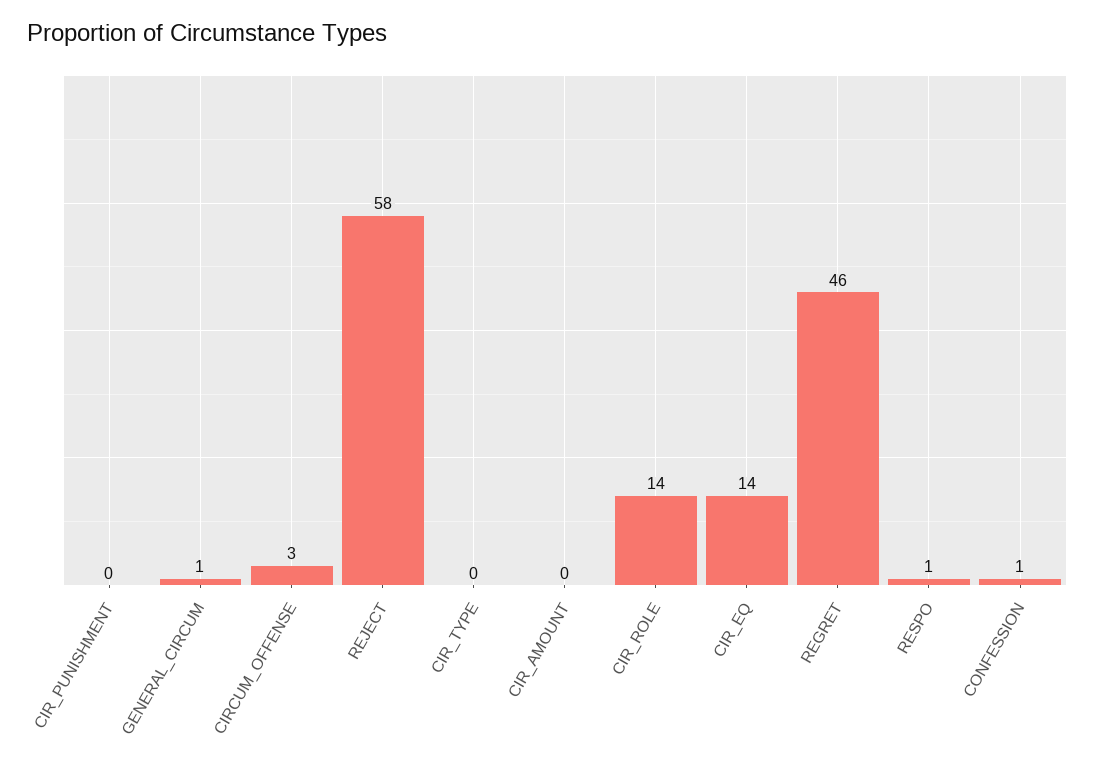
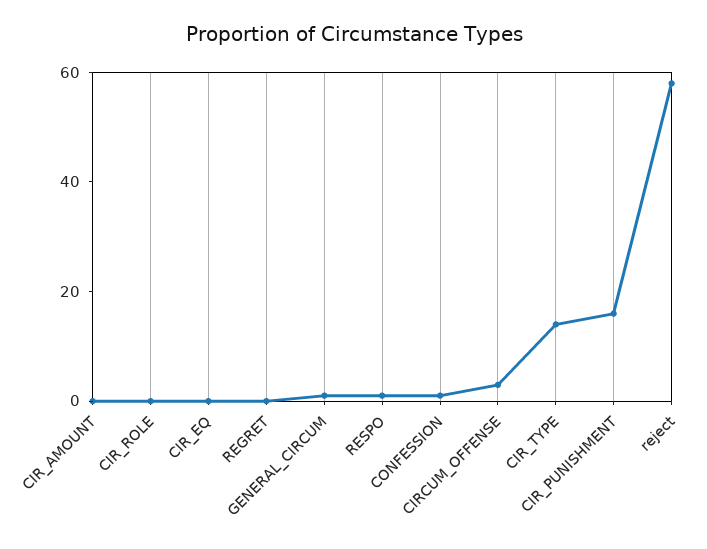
  {
-   "CIR_PUNISHMENT": 0,
+   "CIR_PUNISHMENT": 15,
    "GENERAL_CIRCUM": 1,
    "CIRCUM_OFFENSE": 3,
    "REJECT": 58,
-   "CIR_TYPE": 0,
+   "CIR_TYPE": 15,
    "CIR_AMOUNT": 0,
-   "CIR_ROLE": 14,
+   "CIR_ROLE": 0,
-   "CIR_EQ": 14,
+   "CIR_EQ": 0,
-   "REGRET": 46,
+   "REGRET": 0,
    "RESPO": 1,
    "CONFESSION": 1
  }

